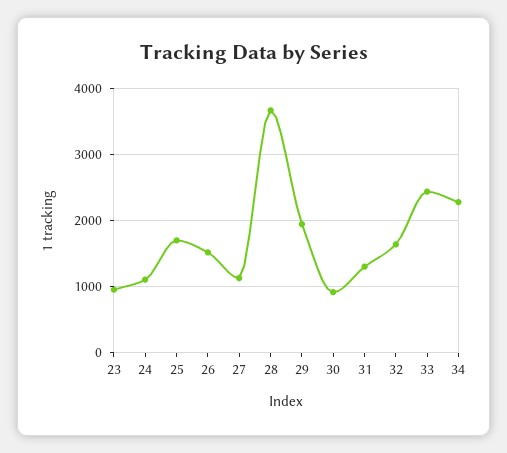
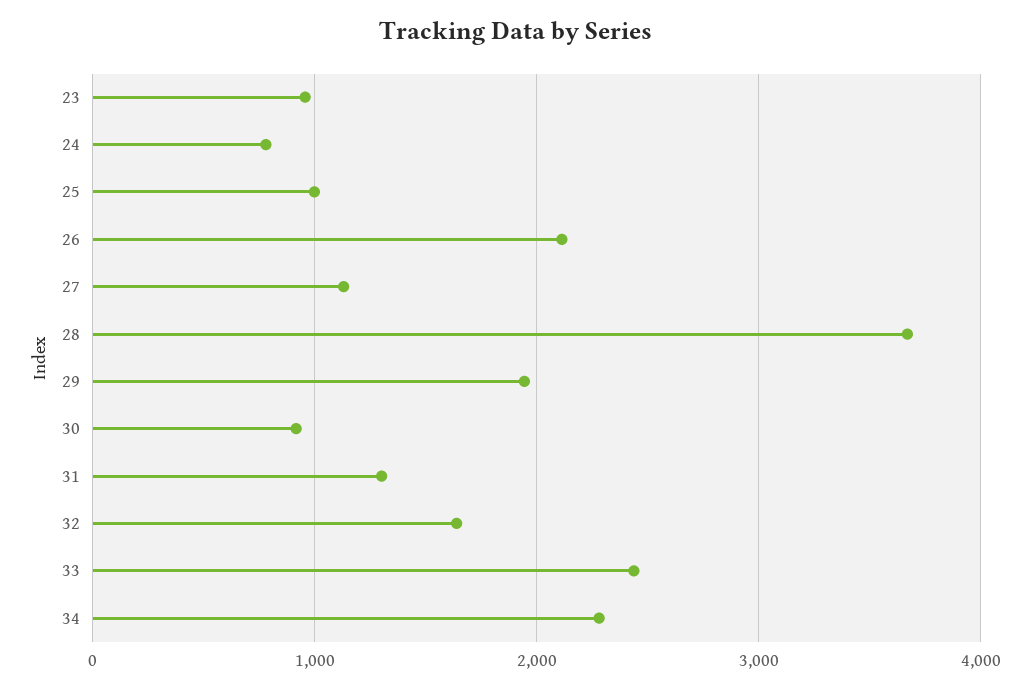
  {
    "23": 1000,
-   "24": 1100,
+   "24": 800,
-   "25": 1700,
+   "25": 1000,
-   "26": 1500,
+   "26": 2100,
    "27": 1100,
    "28": 3700,
    "29": 1900,
    "30": 900,
    "31": 1300,
    "32": 1600,
    "33": 2400,
    "34": 2300
  }

